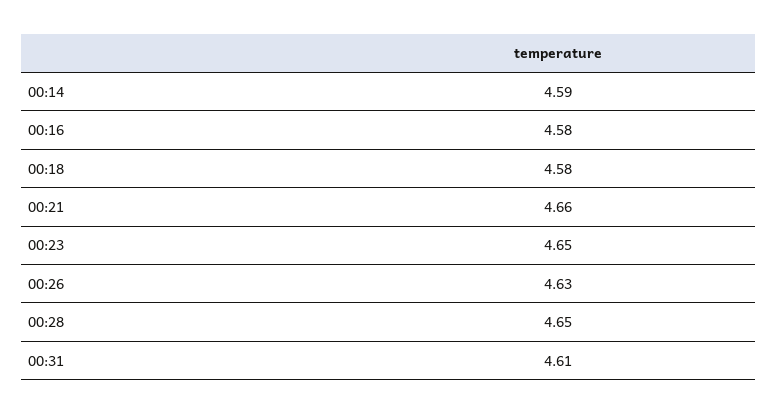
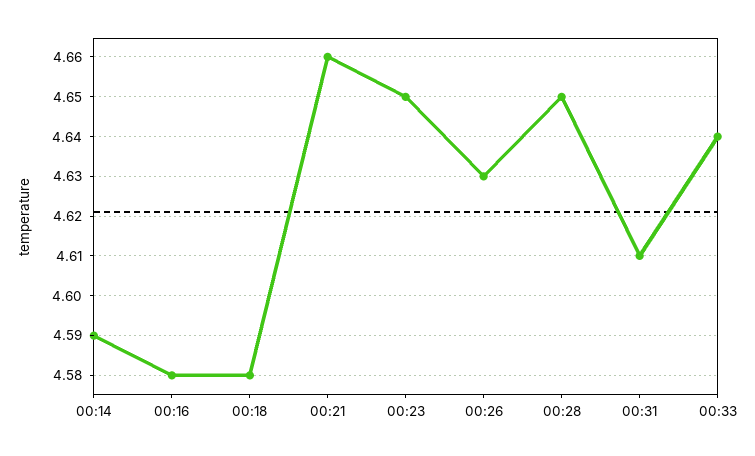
  {
    "00:14": 4.59,
    "00:16": 4.58,
    "00:18": 4.58,
    "00:21": 4.66,
    "00:23": 4.65,
    "00:26": 4.63,
    "00:28": 4.65,
-   "00:31": 4.61
+   "00:31": 4.61,
+   "00:33": 4.64
  }

